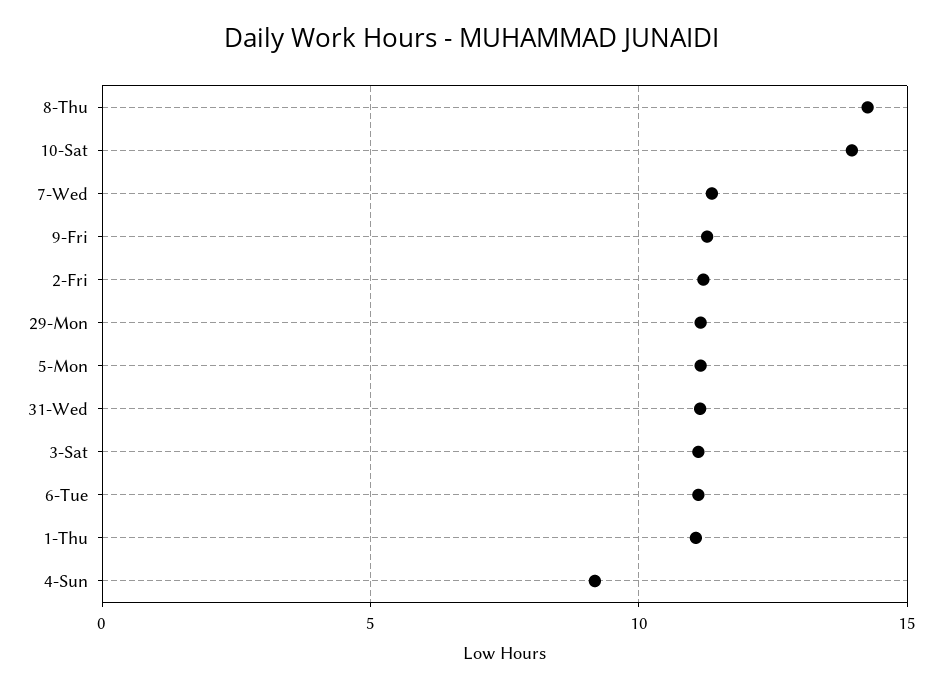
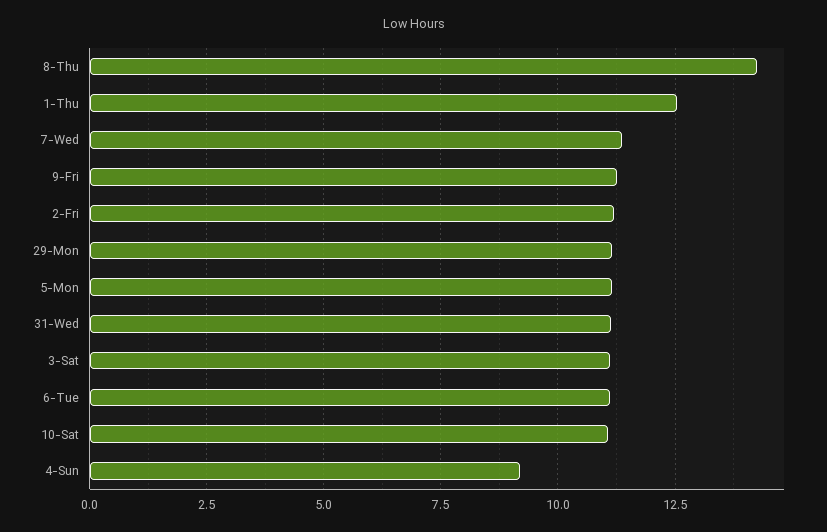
  {
    "8-Thu": 14.25,
-   "10-Sat": 14,
+   "10-Sat": 11,
    "7-Wed": 11.25,
    "9-Fri": 11.25,
    "2-Fri": 11.25,
    "29-Mon": 11.25,
    "5-Mon": 11.25,
    "31-Wed": 11.25,
    "3-Sat": 11,
    "6-Tue": 11,
-   "1-Thu": 11,
+   "1-Thu": 12.5,
    "4-Sun": 9.25
  }

